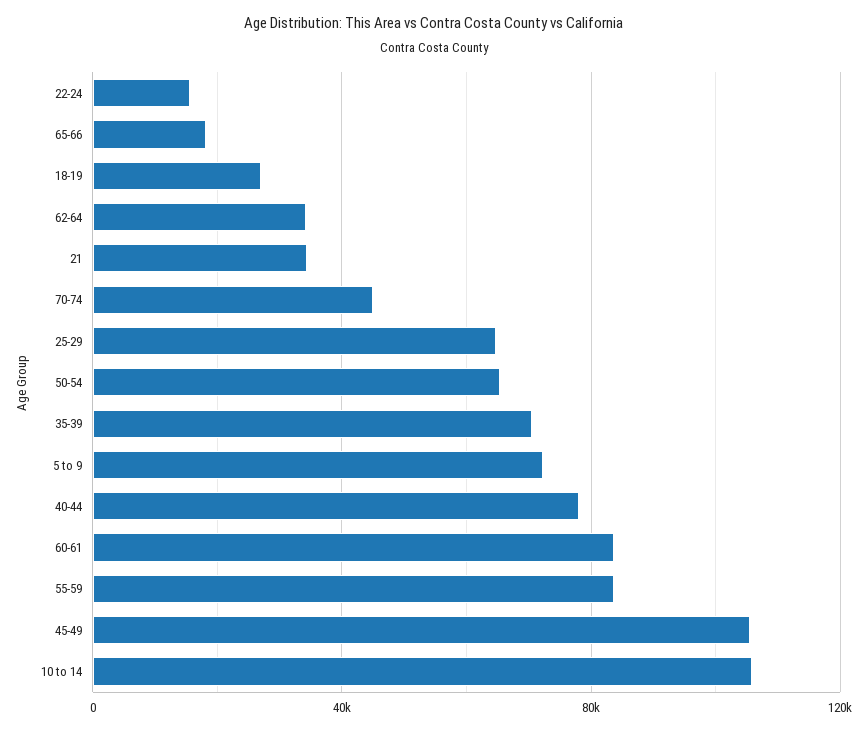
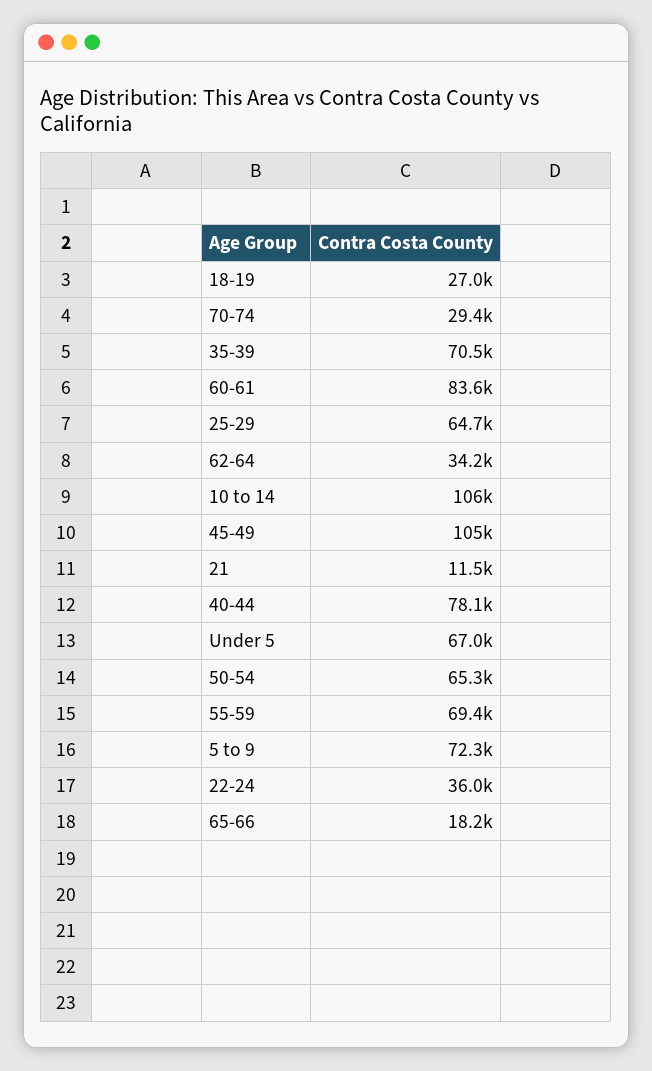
  {
-   "22-24": 15000,
+   "22-24": 36000,
    "65-66": 18200,
    "18-19": 27000,
    "62-64": 34200,
-   "21": 35000,
+   "21": 11500,
-   "70-74": 45000,
+   "70-74": 29400,
    "25-29": 64700,
    "50-54": 65300,
    "35-39": 70500,
    "5 to 9": 72300,
    "40-44": 78100,
    "60-61": 83600,
-   "55-59": 85000,
+   "55-59": 69400,
    "45-49": 105000,
-   "10 to 14": 106000
+   "10 to 14": 106000,
+   "Under 5": 67000
  }

